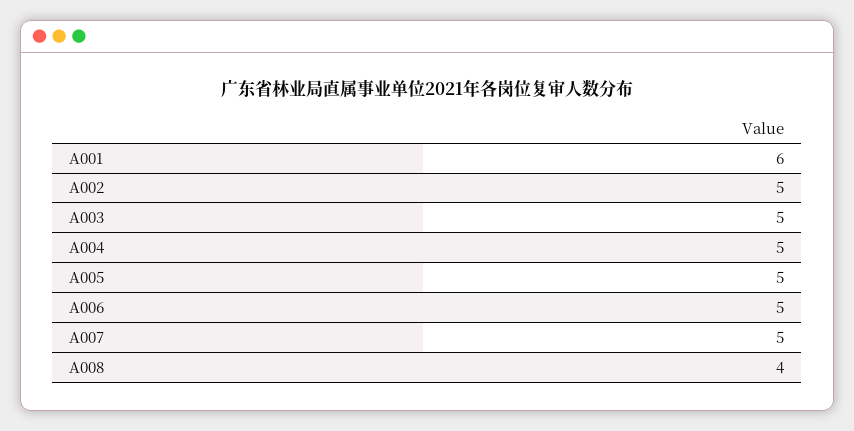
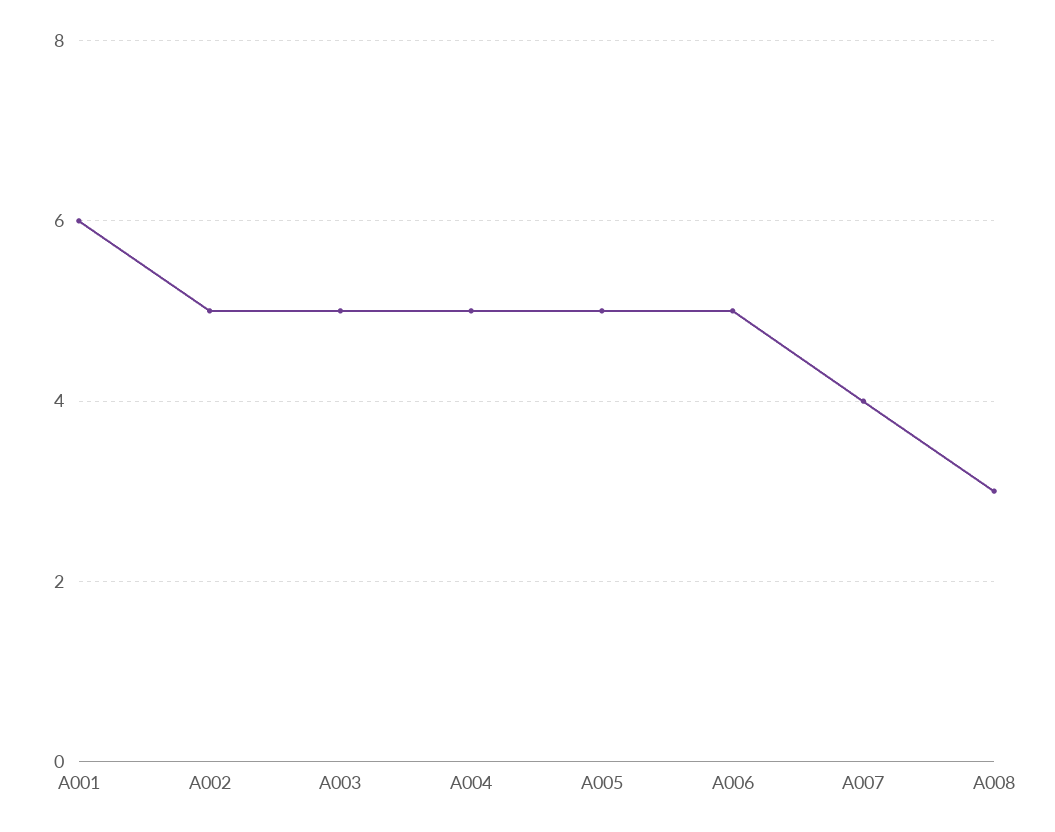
  {
    "A001": 6,
    "A002": 5,
    "A003": 5,
    "A004": 5,
    "A005": 5,
    "A006": 5,
-   "A007": 5,
+   "A007": 4,
-   "A008": 4
+   "A008": 3
  }

